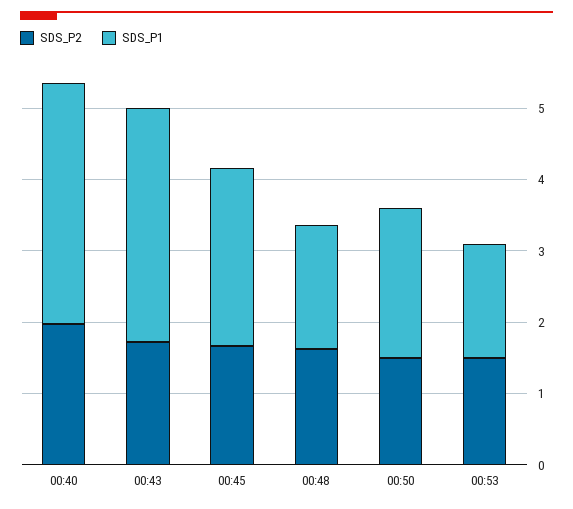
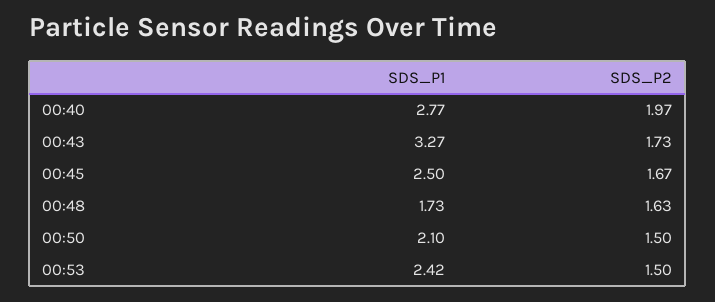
  {
    "SDS_P2": {
      "00:40": 1.97,
      "00:43": 1.73,
      "00:45": 1.67,
      "00:48": 1.63,
      "00:50": 1.5,
      "00:53": 1.5
    },
    "SDS_P1": {
-     "00:40": 3.4,
+     "00:40": 2.77,
      "00:43": 3.27,
      "00:45": 2.5,
      "00:48": 1.73,
      "00:50": 2.1,
-     "00:53": 1.6
+     "00:53": 2.42
    }
  }

